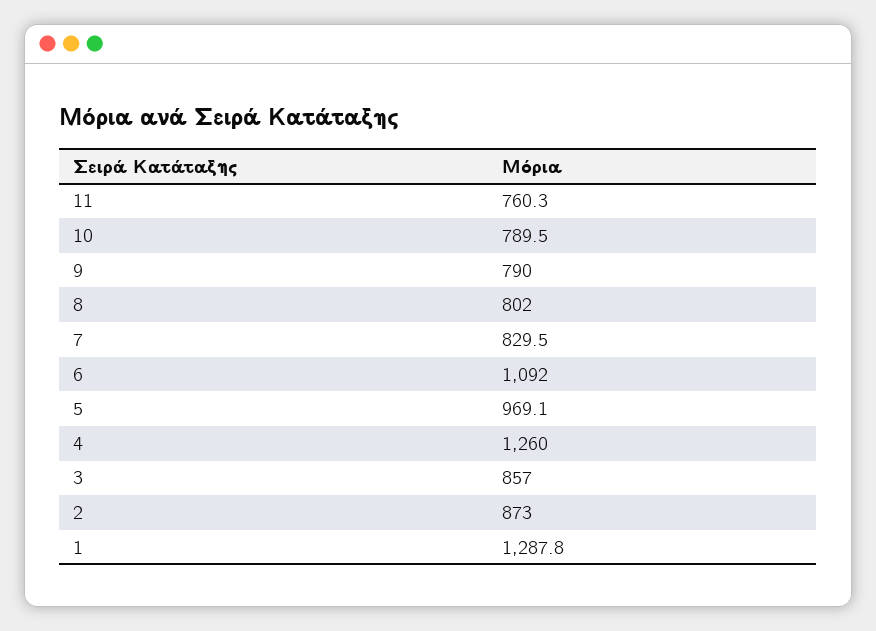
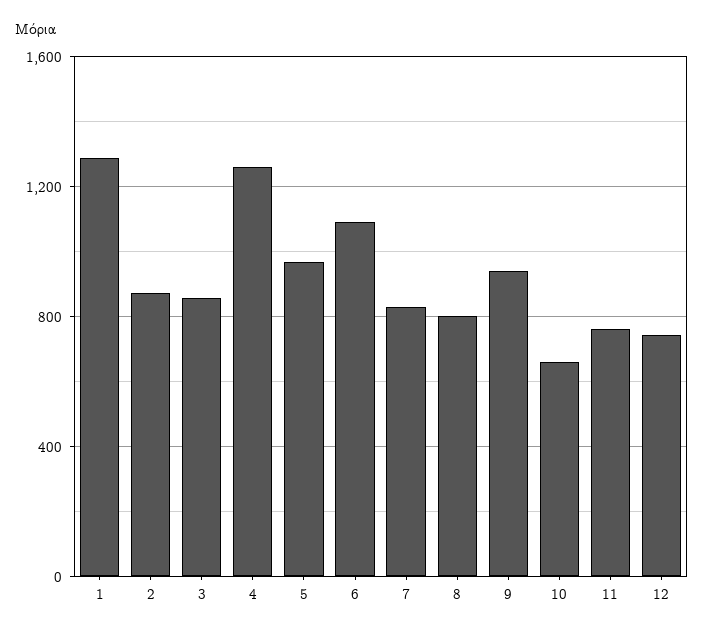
  {
    "11": 760.3,
-   "10": 789.5,
+   "10": 650,
-   "9": 790,
+   "9": 950,
    "8": 802,
    "7": 829.5,
    "6": 1092,
    "5": 969.1,
    "4": 1260,
    "3": 857,
    "2": 873,
-   "1": 1287.8
+   "1": 1287.8,
+   "12": 750
  }

